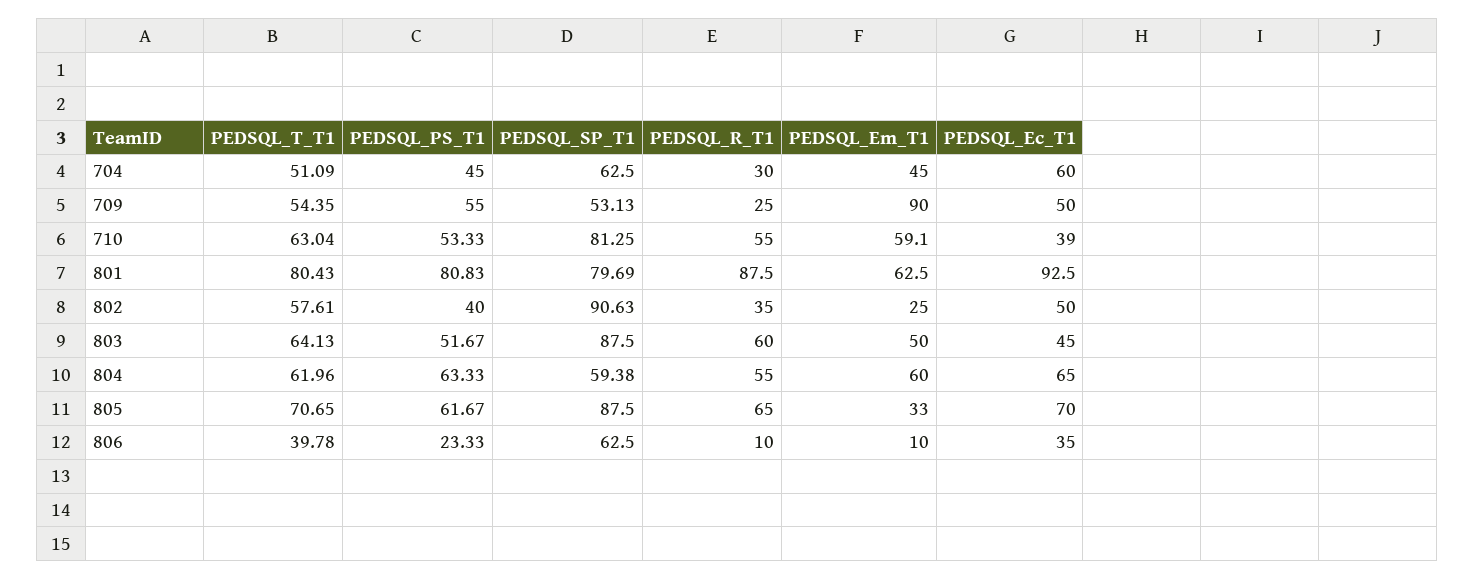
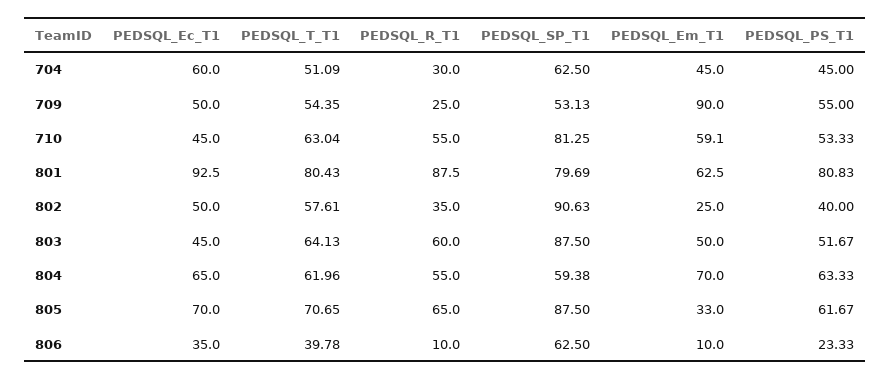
  {
    "PEDSQL_T_T1": {
      "704": 51.09,
      "709": 54.35,
      "710": 63.04,
      "801": 80.43,
      "802": 57.61,
      "803": 64.13,
      "804": 61.96,
      "805": 70.65,
      "806": 39.78
    },
    "PEDSQL_PS_T1": {
      "704": 45,
      "709": 55,
      "710": 53.33,
      "801": 80.83,
      "802": 40,
      "803": 51.67,
      "804": 63.33,
      "805": 61.67,
      "806": 23.33
    },
    "PEDSQL_SP_T1": {
      "704": 62.5,
      "709": 53.13,
      "710": 81.25,
      "801": 79.69,
      "802": 90.63,
      "803": 87.5,
      "804": 59.38,
      "805": 87.5,
      "806": 62.5
    },
    "PEDSQL_R_T1": {
      "704": 30,
      "709": 25,
      "710": 55,
      "801": 87.5,
      "802": 35,
      "803": 60,
      "804": 55,
      "805": 65,
      "806": 10
    },
    "PEDSQL_Em_T1": {
      "704": 45,
      "709": 90,
      "710": 59.1,
      "801": 62.5,
      "802": 25,
      "803": 50,
-     "804": 60,
+     "804": 70,
      "805": 33,
      "806": 10
    },
    "PEDSQL_Ec_T1": {
      "704": 60,
      "709": 50,
-     "710": 39,
+     "710": 45,
      "801": 92.5,
      "802": 50,
      "803": 45,
      "804": 65,
      "805": 70,
      "806": 35
    }
  }

